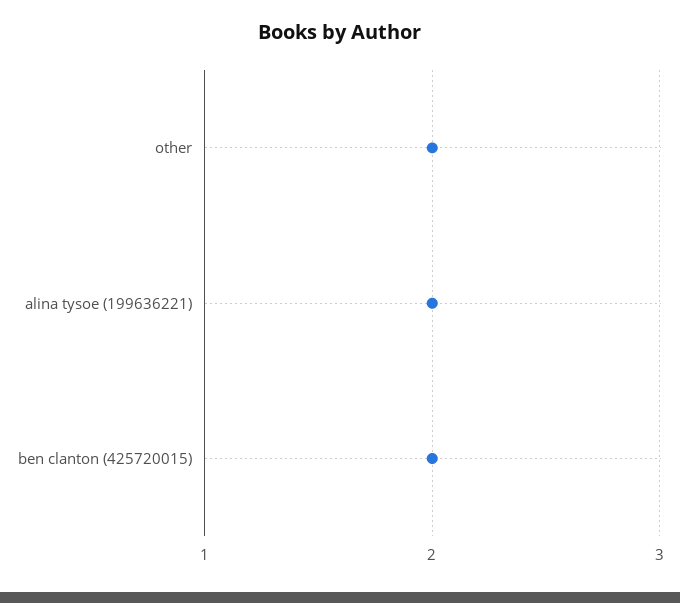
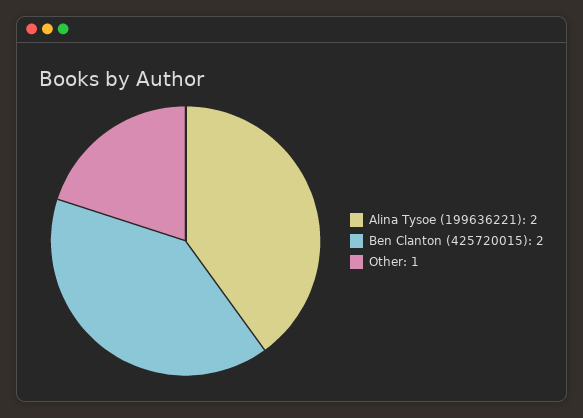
  {
-   "other": 2,
+   "other": 1,
    "alina tysoe (199636221)": 2,
    "ben clanton (425720015)": 2
  }

